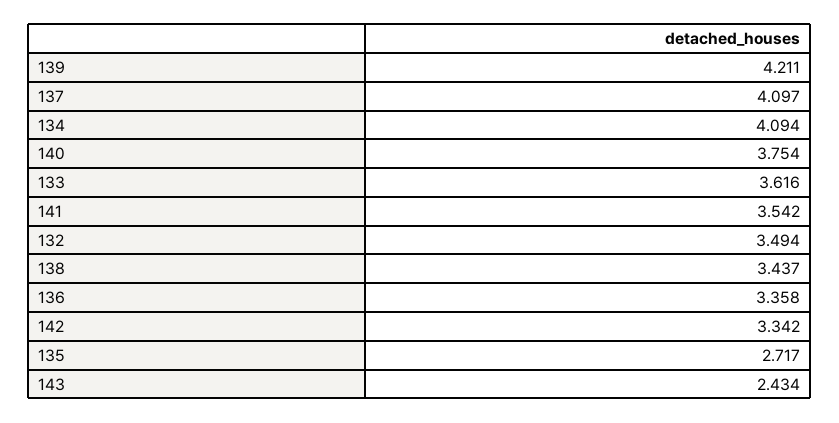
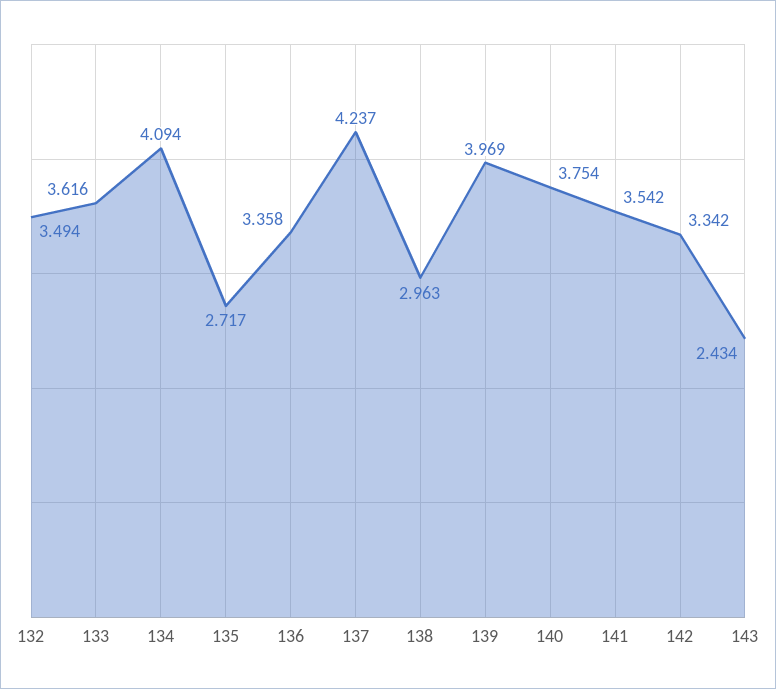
  {
-   "139": 4.211,
+   "139": 3.969,
-   "137": 4.097,
+   "137": 4.237,
    "134": 4.094,
    "140": 3.754,
    "133": 3.616,
    "141": 3.542,
    "132": 3.494,
-   "138": 3.437,
+   "138": 2.963,
    "136": 3.358,
    "142": 3.342,
    "135": 2.717,
    "143": 2.434
  }

